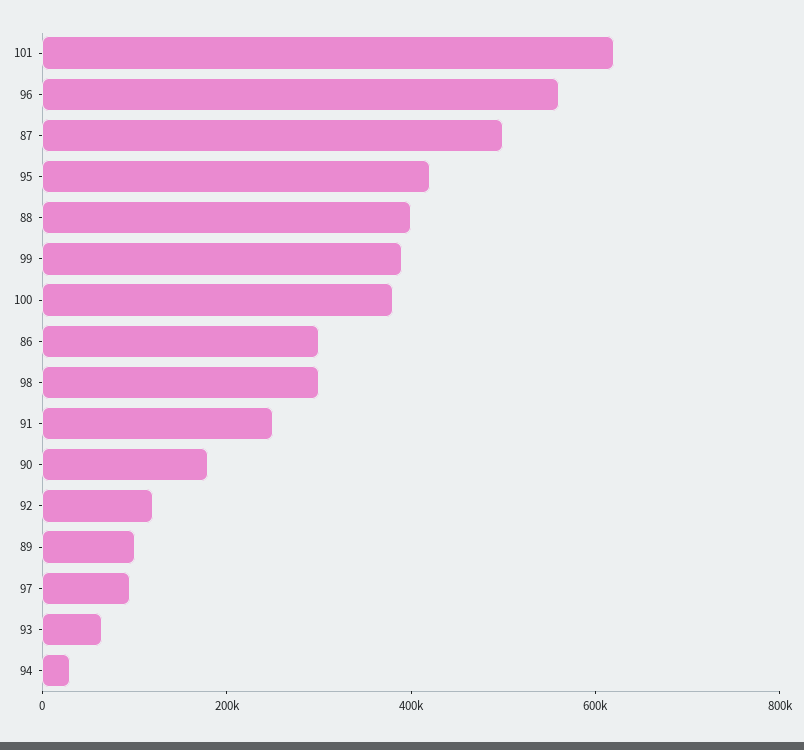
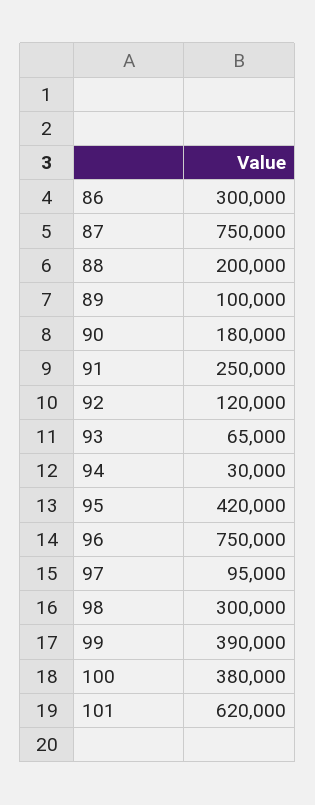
  {
    "101": 620000,
-   "96": 550000,
+   "96": 750000,
-   "87": 500000,
+   "87": 750000,
    "95": 420000,
-   "88": 400000,
+   "88": 200000,
    "99": 390000,
    "100": 380000,
    "86": 300000,
    "98": 300000,
    "91": 250000,
    "90": 180000,
    "92": 120000,
    "89": 100000,
    "97": 95000,
    "93": 65000,
    "94": 30000
  }

